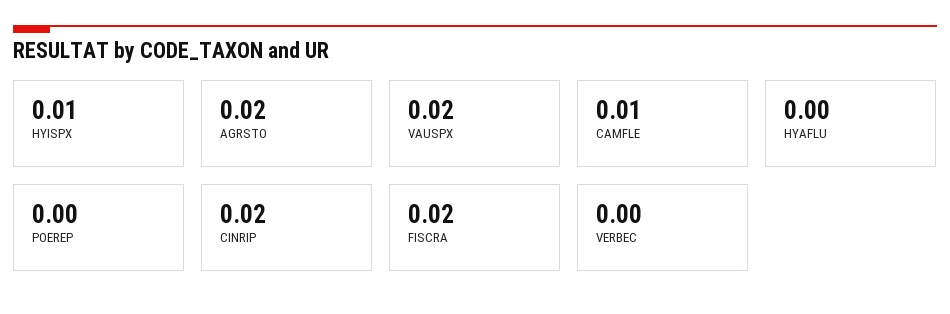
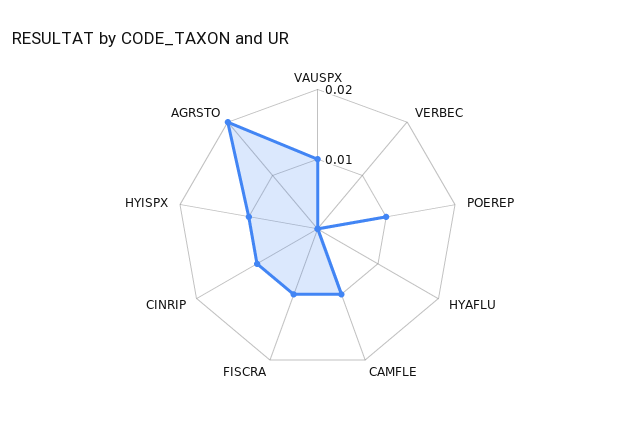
  {
    "HYISPX": 0.01,
    "AGRSTO": 0.02,
-   "VAUSPX": 0.02,
+   "VAUSPX": 0.01,
    "CAMFLE": 0.01,
    "HYAFLU": 0,
-   "POEREP": 0,
+   "POEREP": 0.01,
-   "CINRIP": 0.02,
+   "CINRIP": 0.01,
-   "FISCRA": 0.02,
+   "FISCRA": 0.01,
    "VERBEC": 0
  }

